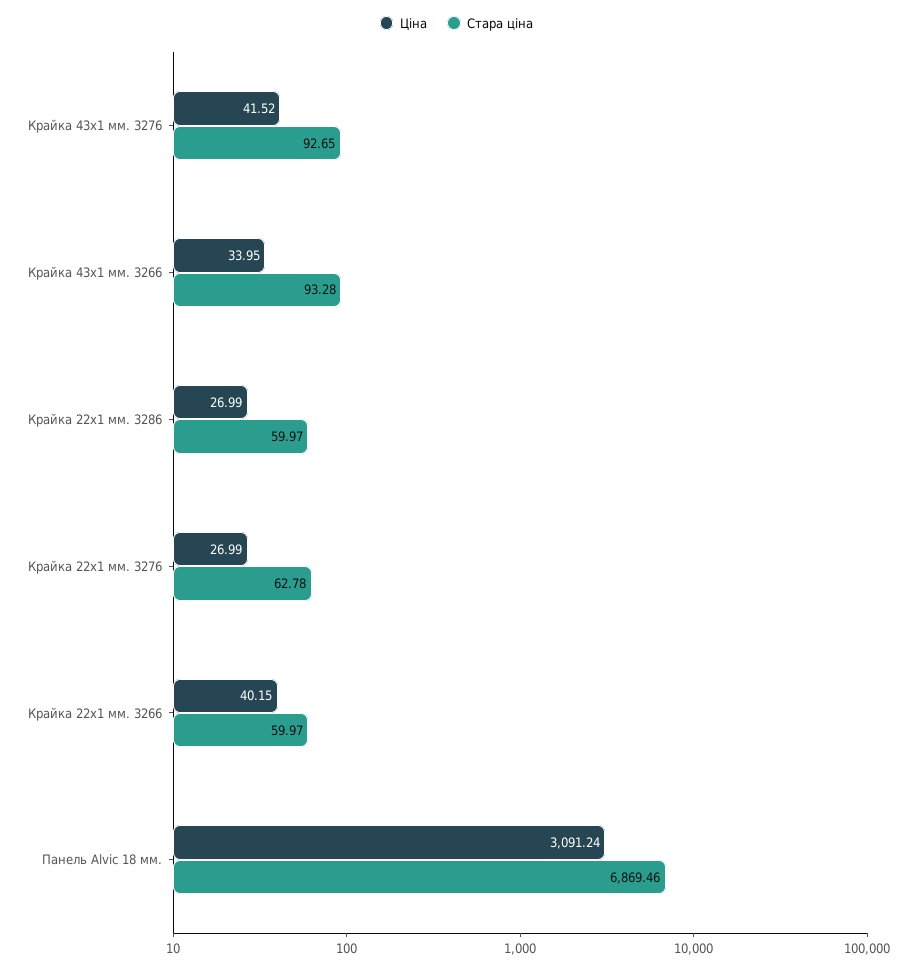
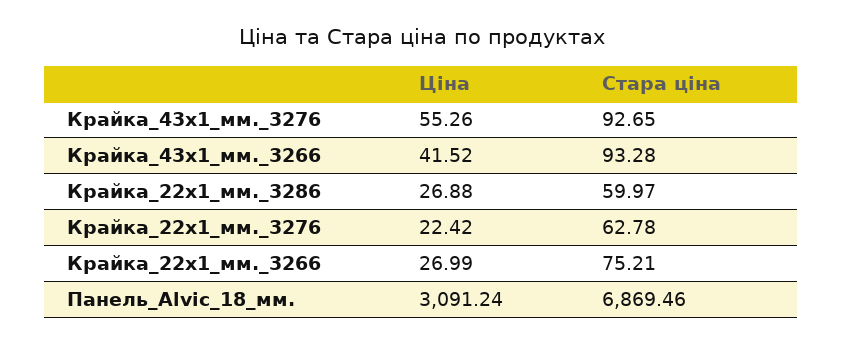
  {
    "Ціна": {
-     "Крайка 43x1 мм. 3276": 41.52,
+     "Крайка 43x1 мм. 3276": 55.26,
-     "Крайка 43x1 мм. 3266": 33.95,
+     "Крайка 43x1 мм. 3266": 41.52,
-     "Крайка 22x1 мм. 3286": 26.99,
+     "Крайка 22x1 мм. 3286": 26.88,
-     "Крайка 22x1 мм. 3276": 26.99,
+     "Крайка 22x1 мм. 3276": 22.42,
-     "Крайка 22x1 мм. 3266": 40.15,
+     "Крайка 22x1 мм. 3266": 26.99,
      "Панель Alvic 18 мм.": 3091.24
    },
    "Стара ціна": {
      "Крайка 43x1 мм. 3276": 92.65,
      "Крайка 43x1 мм. 3266": 93.28,
      "Крайка 22x1 мм. 3286": 59.97,
      "Крайка 22x1 мм. 3276": 62.78,
-     "Крайка 22x1 мм. 3266": 59.97,
+     "Крайка 22x1 мм. 3266": 75.21,
      "Панель Alvic 18 мм.": 6869.46
    }
  }

